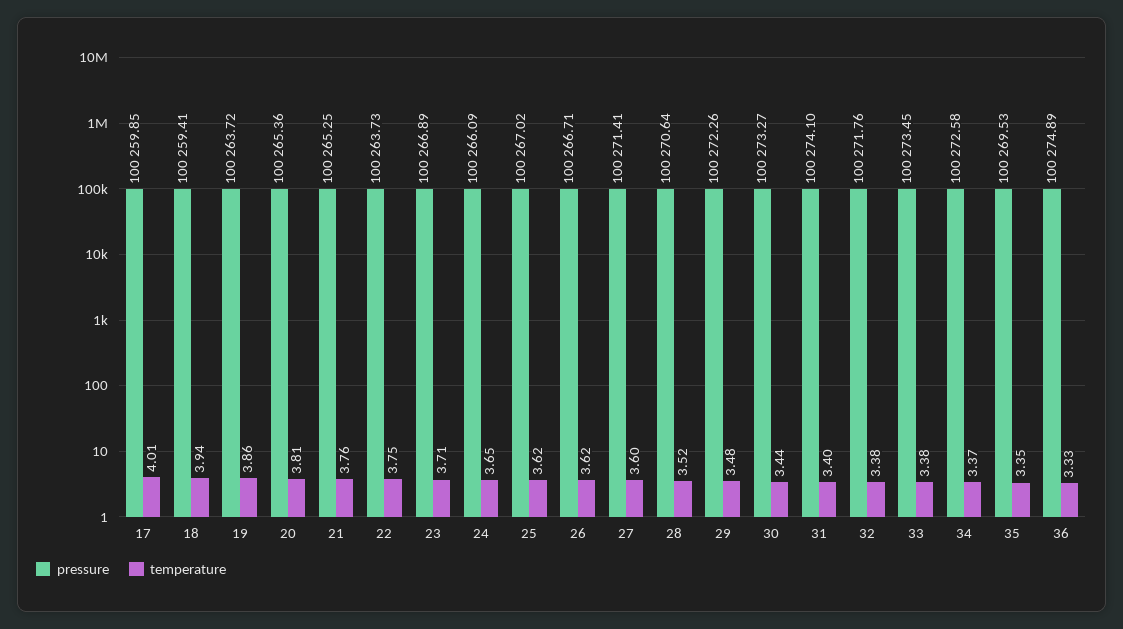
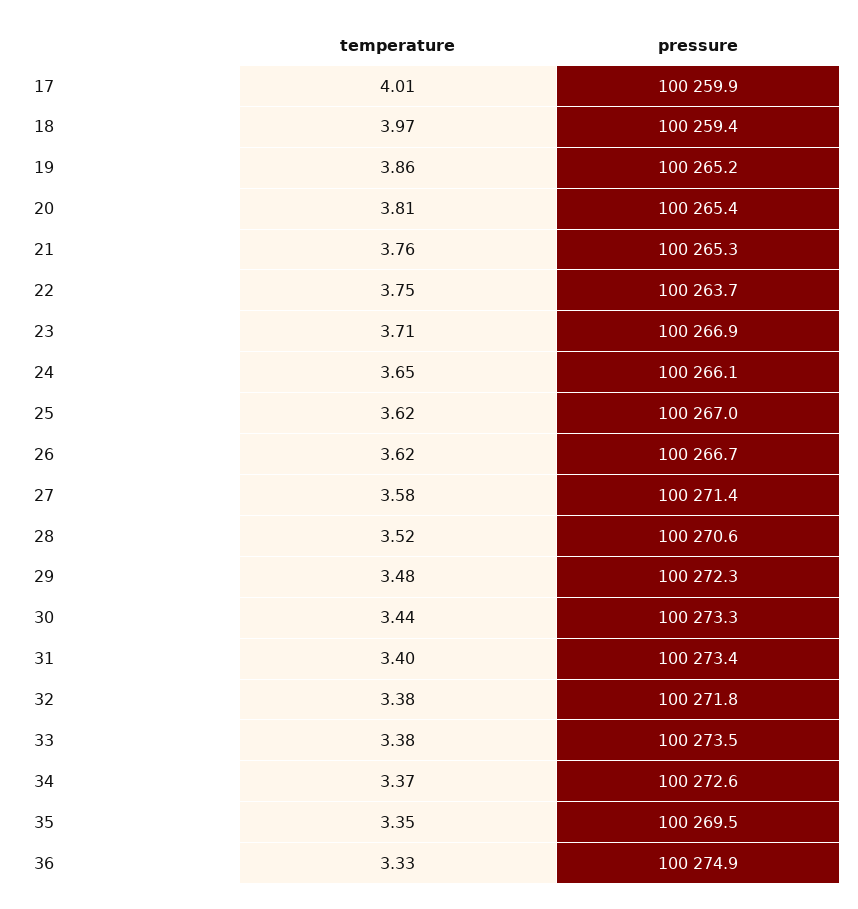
  {
    "pressure": {
      "17": 100259.85,
      "18": 100259.41,
-     "19": 100263.72,
+     "19": 100265.2,
      "20": 100265.36,
      "21": 100265.25,
      "22": 100263.73,
      "23": 100266.89,
      "24": 100266.09,
      "25": 100267.02,
      "26": 100266.71,
      "27": 100271.41,
      "28": 100270.64,
      "29": 100272.26,
      "30": 100273.27,
-     "31": 100274.1,
+     "31": 100273.4,
      "32": 100271.76,
      "33": 100273.45,
      "34": 100272.58,
      "35": 100269.53,
      "36": 100274.89
    },
    "temperature": {
      "17": 4.01,
-     "18": 3.94,
+     "18": 3.97,
      "19": 3.86,
      "20": 3.81,
      "21": 3.76,
      "22": 3.75,
      "23": 3.71,
      "24": 3.65,
      "25": 3.62,
      "26": 3.62,
-     "27": 3.6,
+     "27": 3.58,
      "28": 3.52,
      "29": 3.48,
      "30": 3.44,
      "31": 3.4,
      "32": 3.38,
      "33": 3.38,
      "34": 3.37,
      "35": 3.35,
      "36": 3.33
    }
  }

